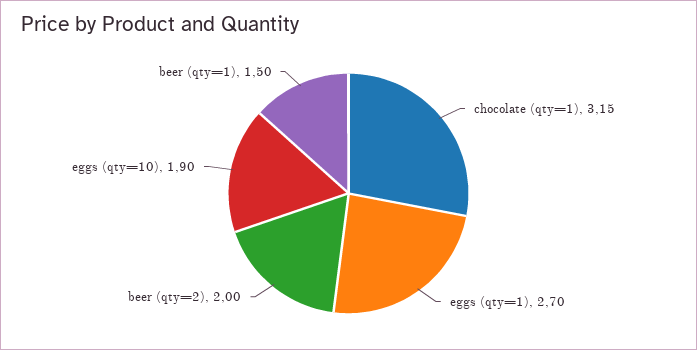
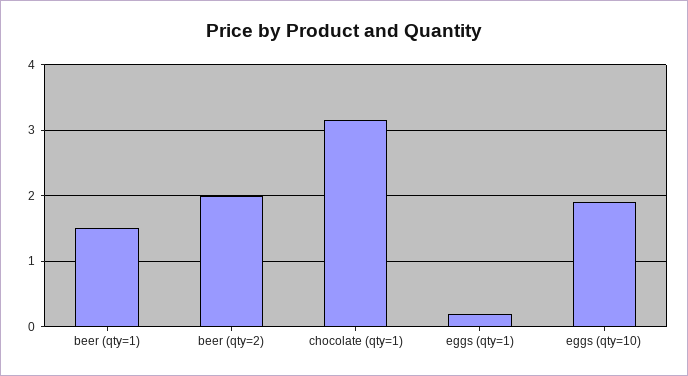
  {
    "chocolate (qty=1)": 3.15,
-   "eggs (qty=1)": 2.7,
+   "eggs (qty=1)": 0.2,
    "beer (qty=2)": 2,
    "eggs (qty=10)": 1.9,
    "beer (qty=1)": 1.5
  }

